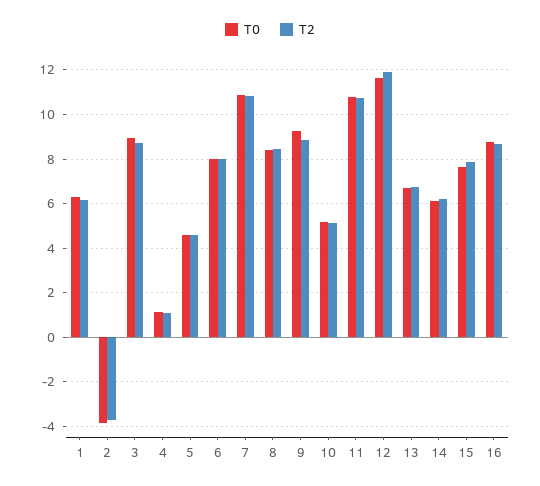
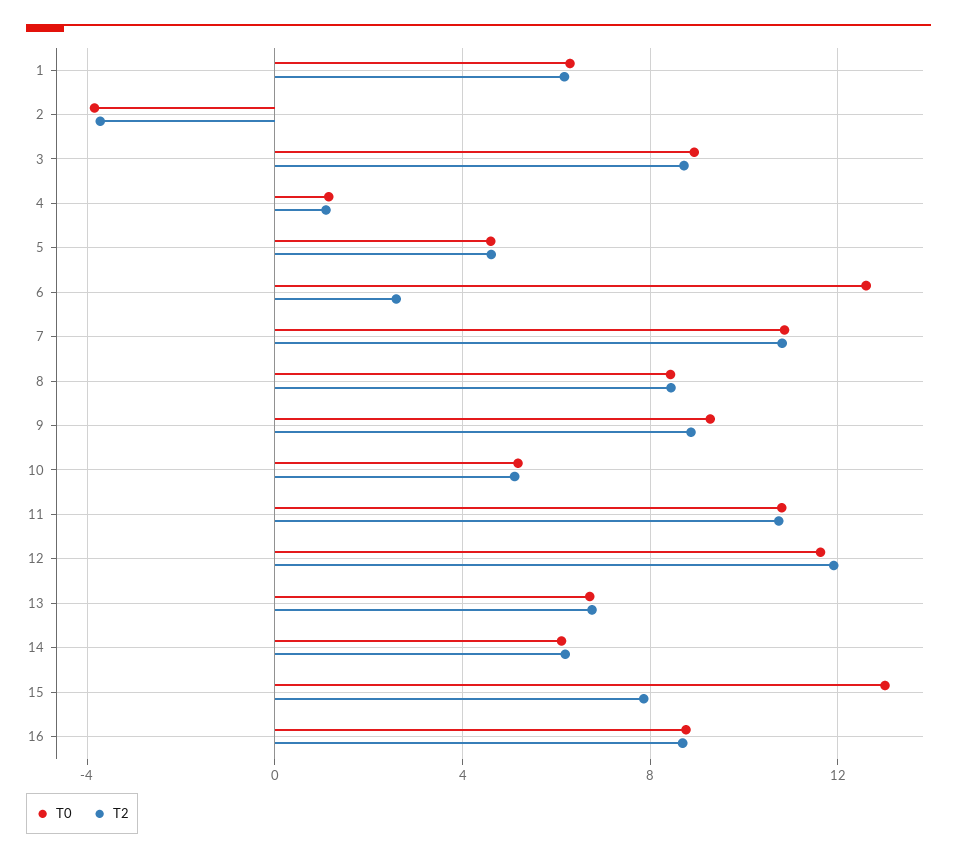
  {
    "T0": {
      "1": 6.5,
      "2": -4,
      "3": 9,
      "4": 1,
      "5": 4.5,
-     "6": 8,
+     "6": 12.5,
      "7": 11,
      "8": 8.5,
      "9": 9.5,
      "10": 5,
      "11": 11,
      "12": 11.5,
      "13": 6.5,
      "14": 6,
-     "15": 7.5,
+     "15": 13,
      "16": 9
    },
    "T2": {
      "1": 6,
      "2": -3.5,
      "3": 8.5,
      "4": 1,
      "5": 4.5,
-     "6": 8,
+     "6": 2.5,
      "7": 11,
      "8": 8.5,
      "9": 9,
      "10": 5,
      "11": 10.5,
      "12": 12,
      "13": 7,
      "14": 6,
      "15": 8,
      "16": 8.5
    }
  }

